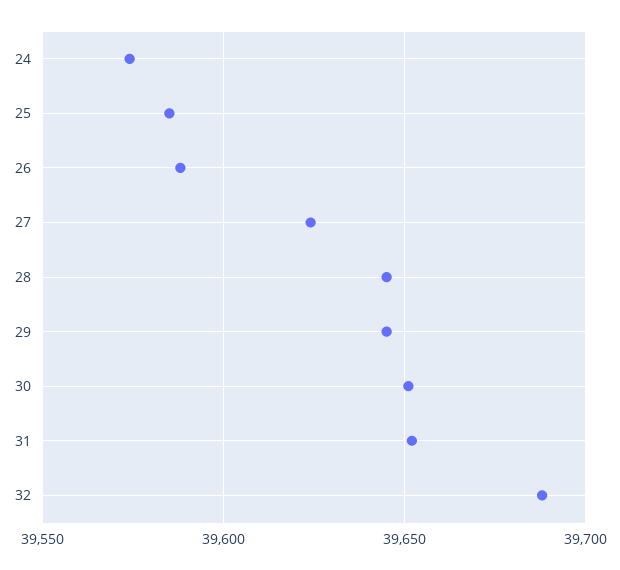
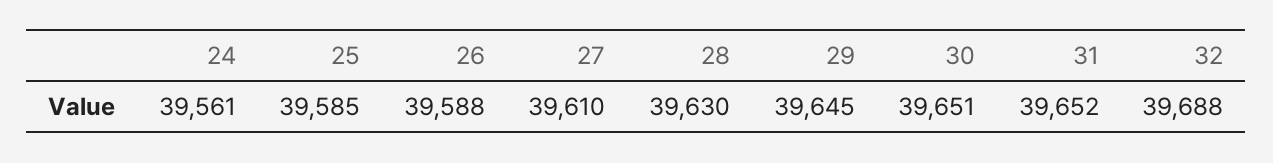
  {
-   "24": 39575,
+   "24": 39561,
    "25": 39585,
    "26": 39588,
-   "27": 39625,
+   "27": 39610,
-   "28": 39645,
+   "28": 39630,
    "29": 39645,
    "30": 39651,
    "31": 39652,
    "32": 39688
  }

